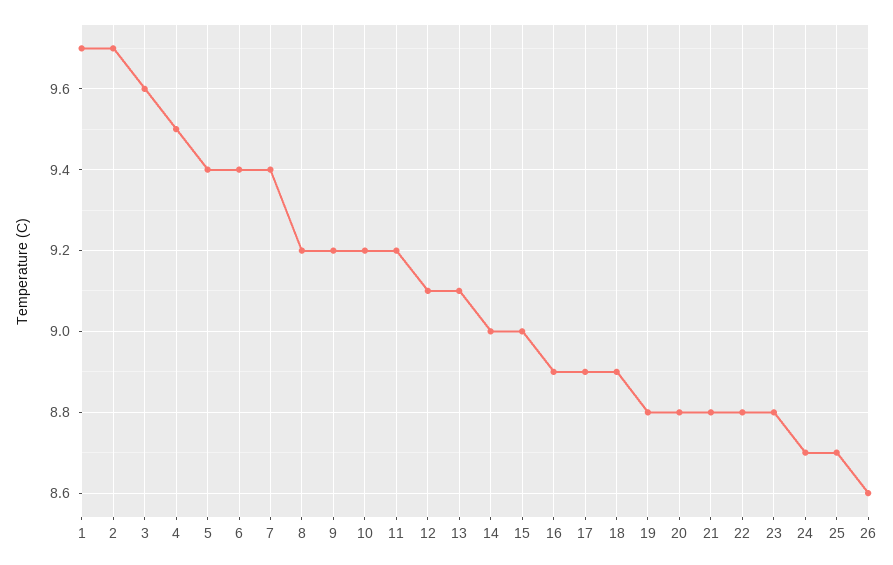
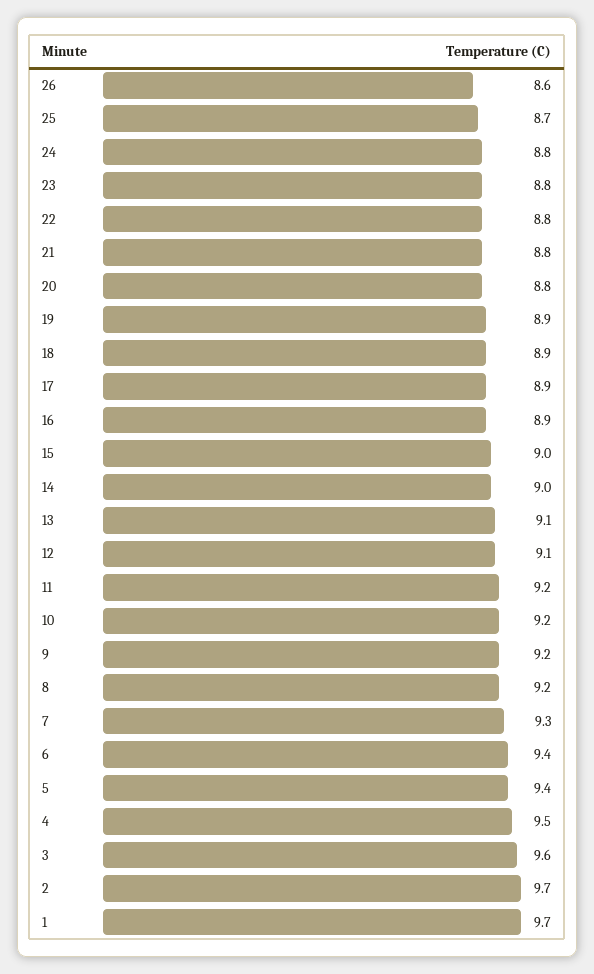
  {
    "1": 9.7,
    "2": 9.7,
    "3": 9.6,
    "4": 9.5,
    "5": 9.4,
    "6": 9.4,
-   "7": 9.4,
+   "7": 9.3,
    "8": 9.2,
    "9": 9.2,
    "10": 9.2,
    "11": 9.2,
    "12": 9.1,
    "13": 9.1,
    "14": 9,
    "15": 9,
    "16": 8.9,
    "17": 8.9,
    "18": 8.9,
-   "19": 8.8,
+   "19": 8.9,
    "20": 8.8,
    "21": 8.8,
    "22": 8.8,
    "23": 8.8,
-   "24": 8.7,
+   "24": 8.8,
    "25": 8.7,
    "26": 8.6
  }

